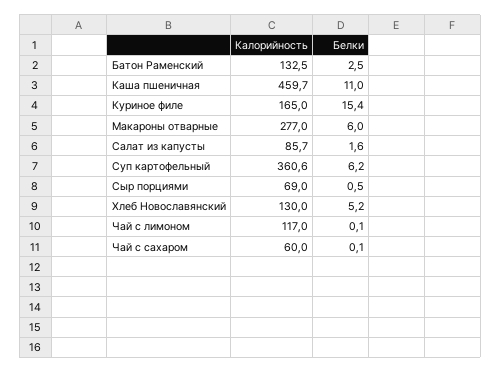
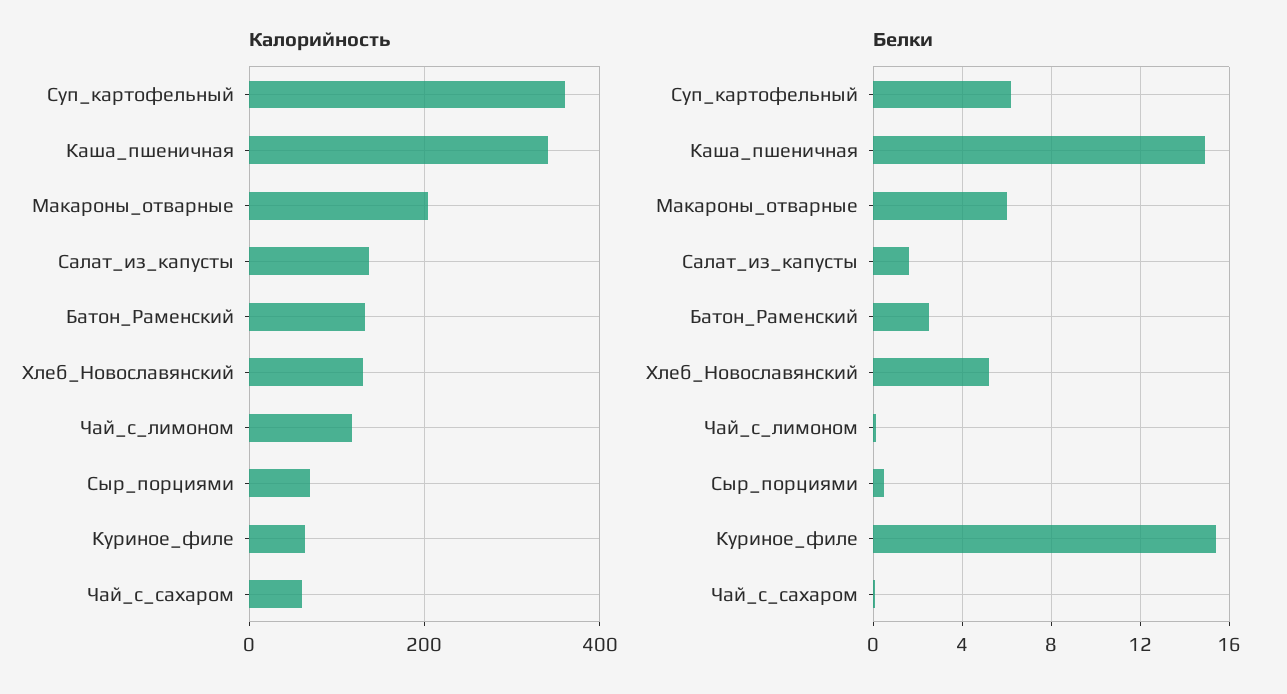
  {
    "Калорийность": {
      "Батон Раменский": 132.5,
-     "Каша пшеничная": 459.7,
+     "Каша пшеничная": 340,
-     "Куриное филе": 165,
+     "Куриное филе": 60,
-     "Макароны отварные": 277,
+     "Макароны отварные": 200,
-     "Салат из капусты": 85.7,
+     "Салат из капусты": 140,
      "Суп картофельный": 360.6,
      "Сыр порциями": 69,
      "Хлеб Новославянский": 130,
      "Чай с лимоном": 117,
      "Чай с сахаром": 60
    },
    "Белки": {
      "Батон Раменский": 2.5,
-     "Каша пшеничная": 11,
+     "Каша пшеничная": 15,
      "Куриное филе": 15.4,
      "Макароны отварные": 6,
      "Салат из капусты": 1.6,
      "Суп картофельный": 6.2,
      "Сыр порциями": 0.5,
      "Хлеб Новославянский": 5.2,
      "Чай с лимоном": 0.1,
      "Чай с сахаром": 0.1
    }
  }

